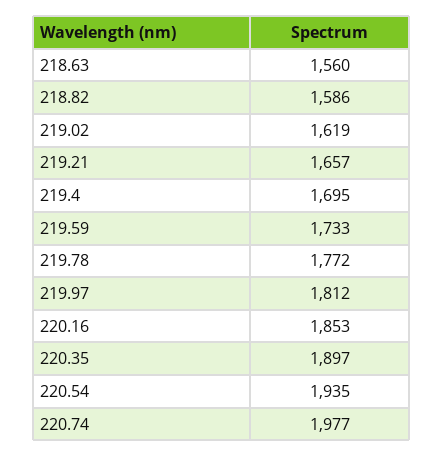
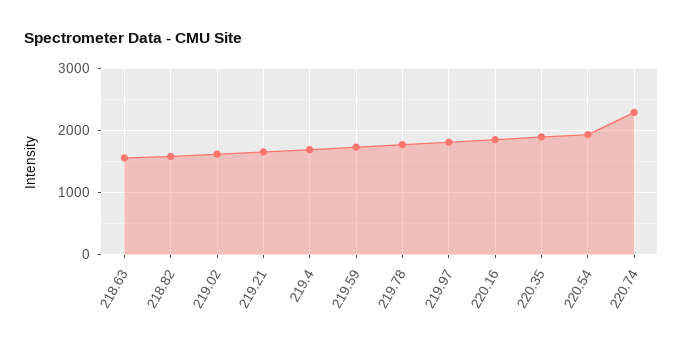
  {
    "218.63": 1560,
    "218.82": 1586,
    "219.02": 1619,
    "219.21": 1657,
    "219.4": 1695,
    "219.59": 1733,
    "219.78": 1772,
    "219.97": 1812,
    "220.16": 1853,
    "220.35": 1897,
    "220.54": 1935,
-   "220.74": 1977
+   "220.74": 2300
  }

